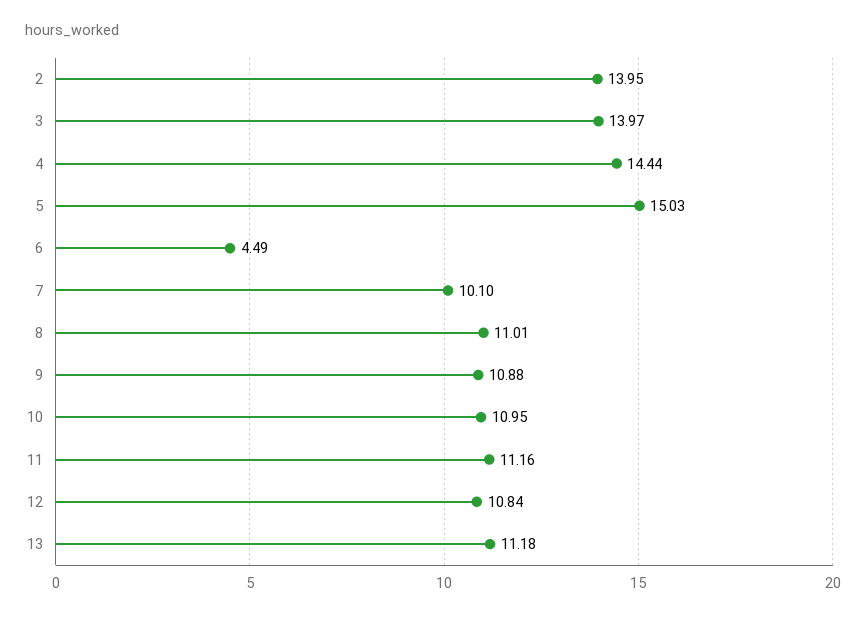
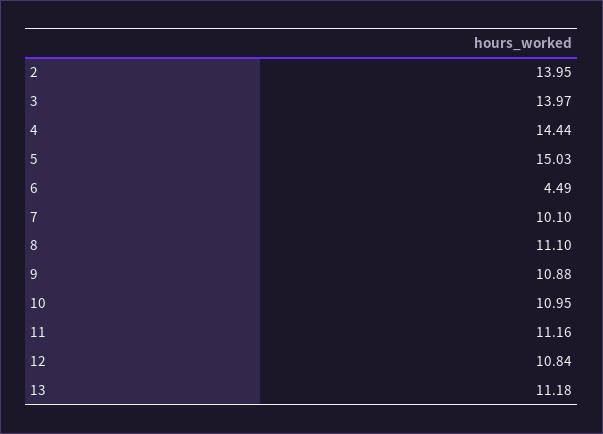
  {
    "2": 13.95,
    "3": 13.97,
    "4": 14.44,
    "5": 15.03,
    "6": 4.49,
    "7": 10.1,
-   "8": 11.01,
+   "8": 11.1,
    "9": 10.88,
    "10": 10.95,
    "11": 11.16,
    "12": 10.84,
    "13": 11.18
  }

